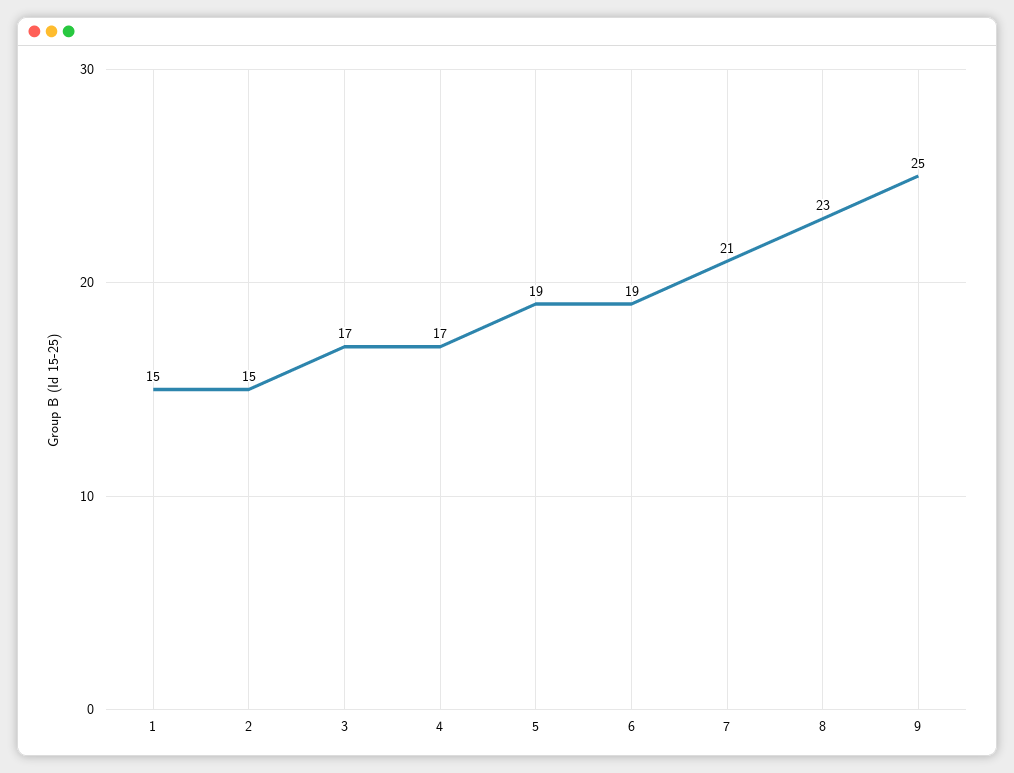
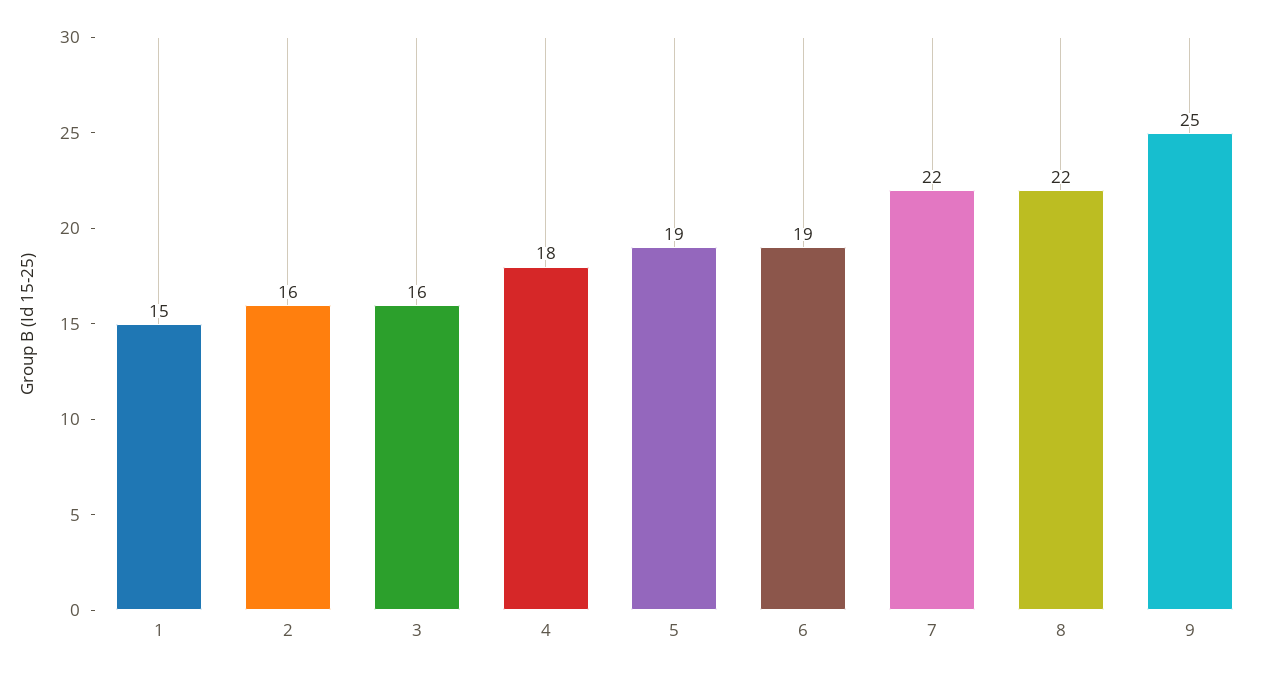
  {
    "1": 15,
-   "2": 15,
+   "2": 16,
-   "3": 17,
+   "3": 16,
-   "4": 17,
+   "4": 18,
    "5": 19,
    "6": 19,
-   "7": 21,
+   "7": 22,
-   "8": 23,
+   "8": 22,
    "9": 25
  }

